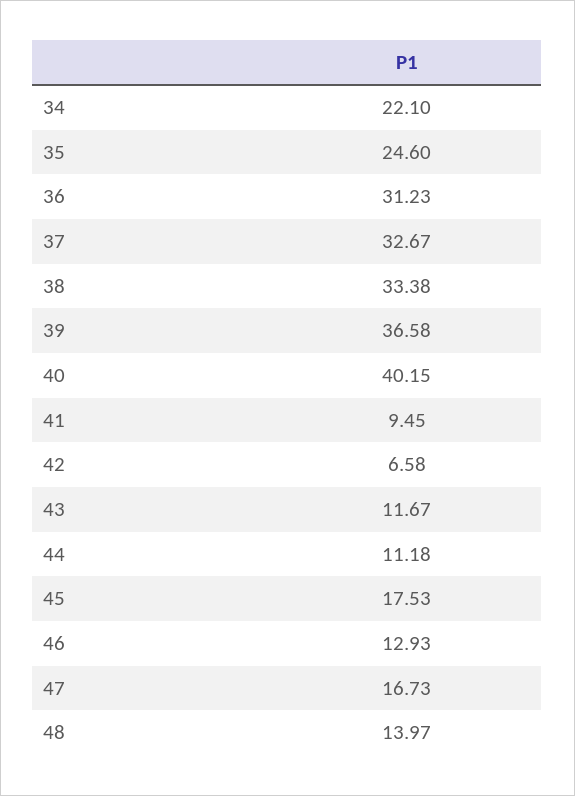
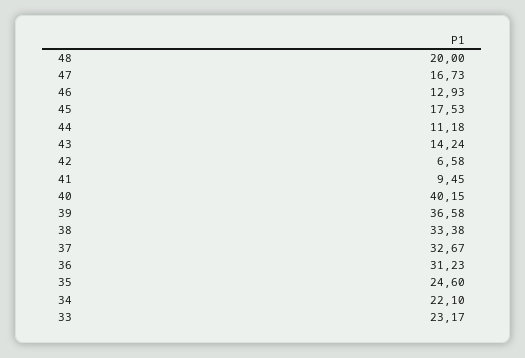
  {
    "34": 22.1,
    "35": 24.6,
    "36": 31.23,
    "37": 32.67,
    "38": 33.38,
    "39": 36.58,
    "40": 40.15,
    "41": 9.45,
    "42": 6.58,
-   "43": 11.67,
+   "43": 14.24,
    "44": 11.18,
    "45": 17.53,
    "46": 12.93,
    "47": 16.73,
-   "48": 13.97
+   "48": 20,
+   "33": 23.17
  }

